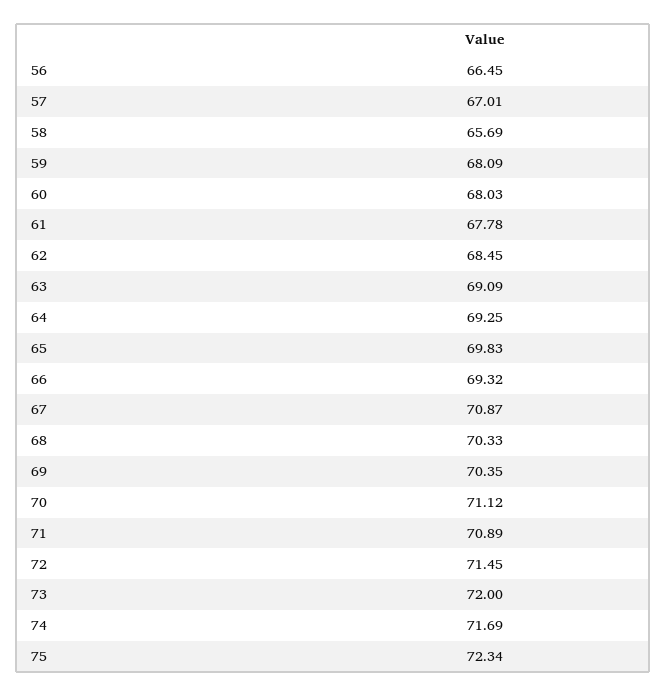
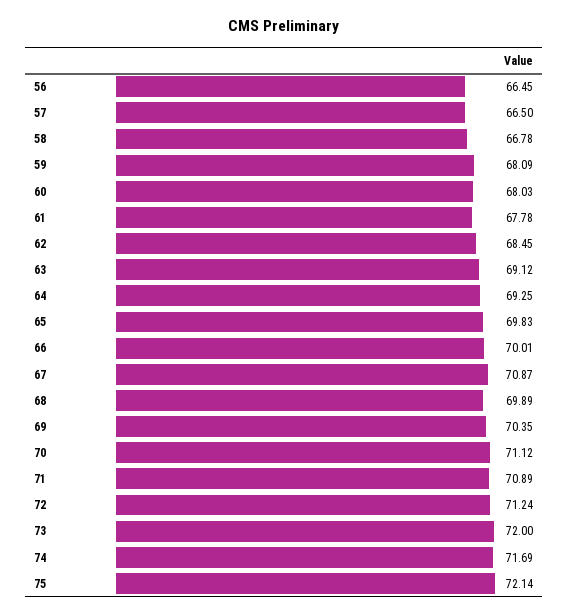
  {
    "56": 66.45,
-   "57": 67.01,
+   "57": 66.5,
-   "58": 65.69,
+   "58": 66.78,
    "59": 68.09,
    "60": 68.03,
    "61": 67.78,
    "62": 68.45,
-   "63": 69.09,
+   "63": 69.12,
    "64": 69.25,
    "65": 69.83,
-   "66": 69.32,
+   "66": 70.01,
    "67": 70.87,
-   "68": 70.33,
+   "68": 69.89,
    "69": 70.35,
    "70": 71.12,
    "71": 70.89,
-   "72": 71.45,
+   "72": 71.24,
    "73": 72,
    "74": 71.69,
-   "75": 72.34
+   "75": 72.14
  }

